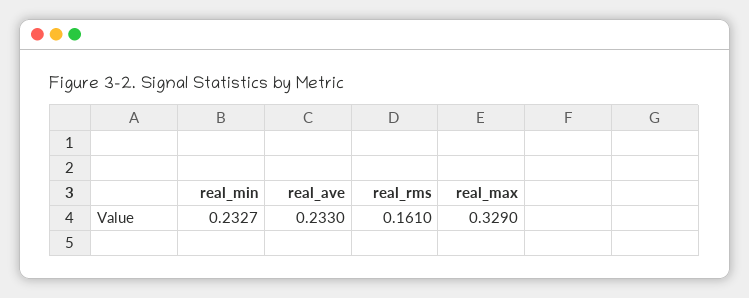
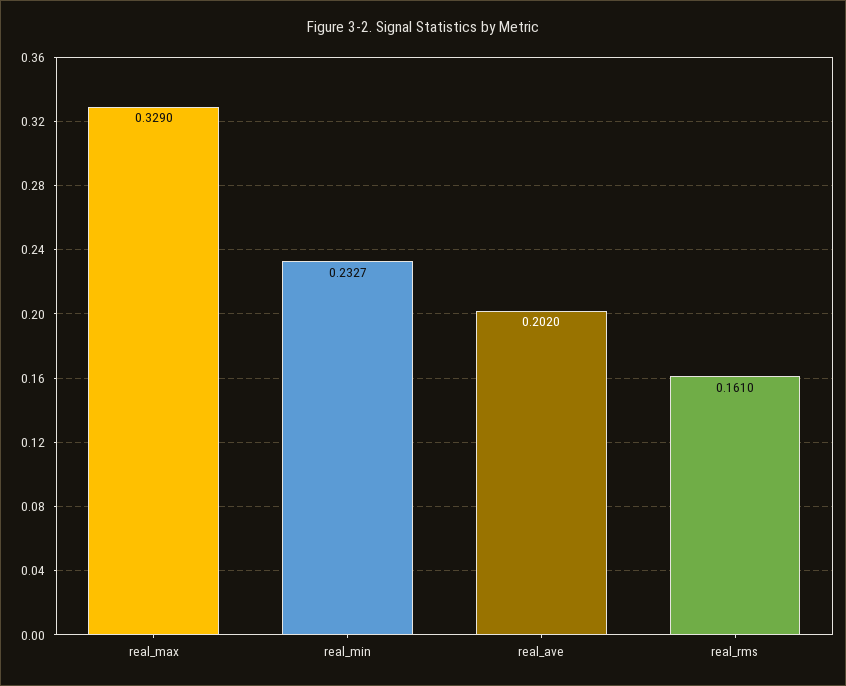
  {
    "real_min": 0.2327,
-   "real_ave": 0.233,
+   "real_ave": 0.202,
    "real_rms": 0.161,
    "real_max": 0.329
  }

